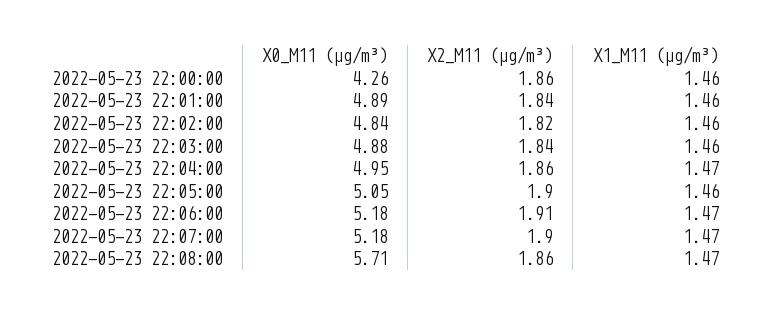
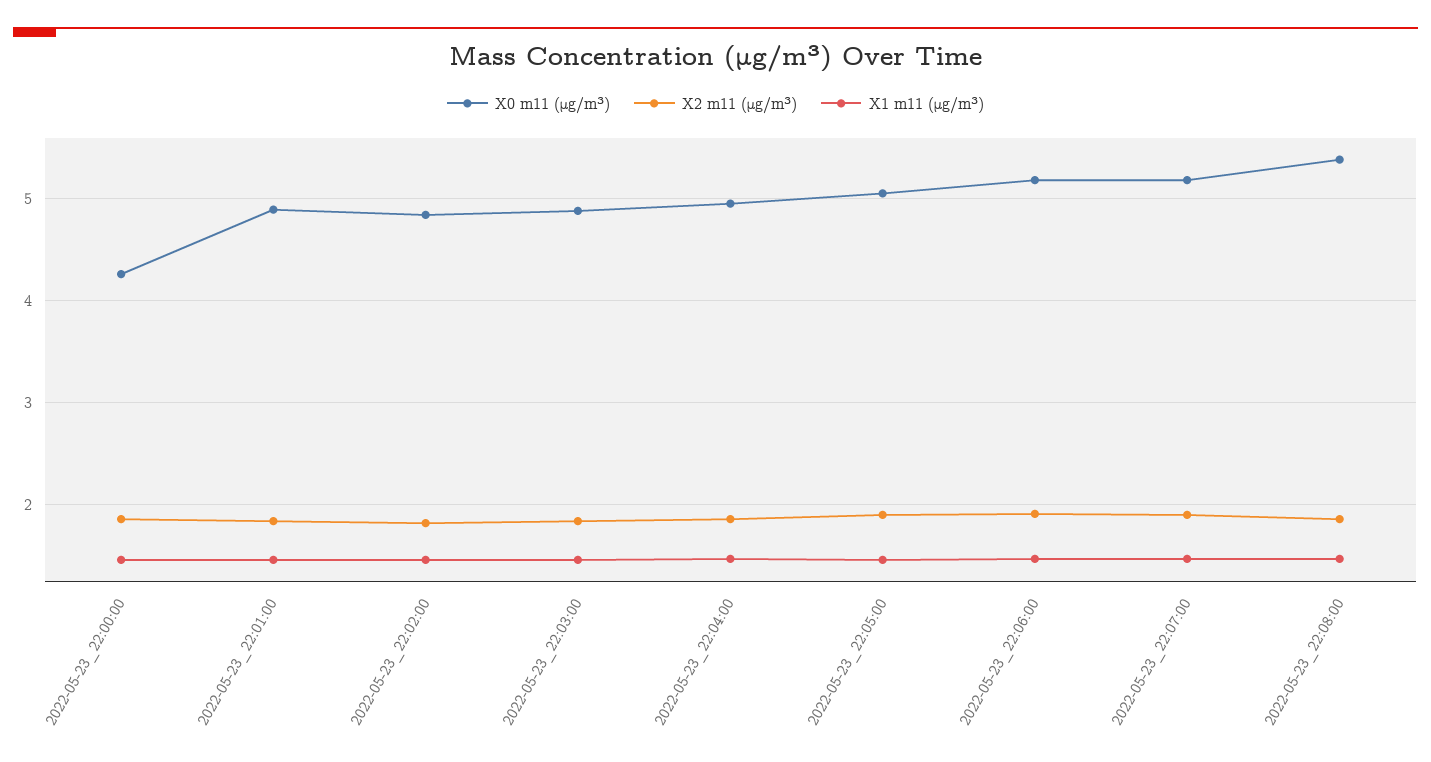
  {
    "X0_M11 (μg/m³)": {
      "2022-05-23 22:00:00": 4.26,
      "2022-05-23 22:01:00": 4.89,
      "2022-05-23 22:02:00": 4.84,
      "2022-05-23 22:03:00": 4.88,
      "2022-05-23 22:04:00": 4.95,
      "2022-05-23 22:05:00": 5.05,
      "2022-05-23 22:06:00": 5.18,
      "2022-05-23 22:07:00": 5.18,
-     "2022-05-23 22:08:00": 5.71
+     "2022-05-23 22:08:00": 5.4
    },
    "X2_M11 (μg/m³)": {
      "2022-05-23 22:00:00": 1.86,
      "2022-05-23 22:01:00": 1.84,
      "2022-05-23 22:02:00": 1.82,
      "2022-05-23 22:03:00": 1.84,
      "2022-05-23 22:04:00": 1.86,
      "2022-05-23 22:05:00": 1.9,
      "2022-05-23 22:06:00": 1.91,
      "2022-05-23 22:07:00": 1.9,
      "2022-05-23 22:08:00": 1.86
    },
    "X1_M11 (μg/m³)": {
      "2022-05-23 22:00:00": 1.46,
      "2022-05-23 22:01:00": 1.46,
      "2022-05-23 22:02:00": 1.46,
      "2022-05-23 22:03:00": 1.46,
      "2022-05-23 22:04:00": 1.47,
      "2022-05-23 22:05:00": 1.46,
      "2022-05-23 22:06:00": 1.47,
      "2022-05-23 22:07:00": 1.47,
      "2022-05-23 22:08:00": 1.47
    }
  }

